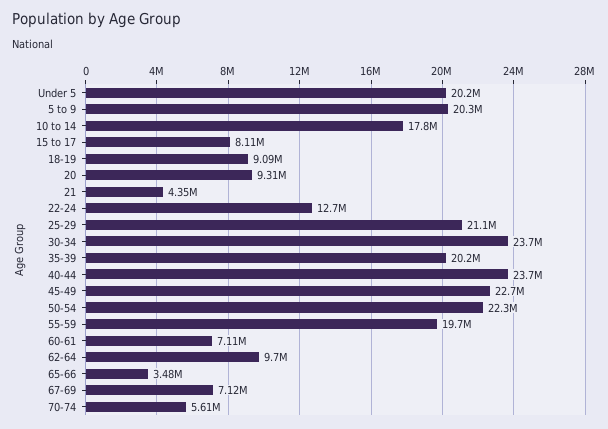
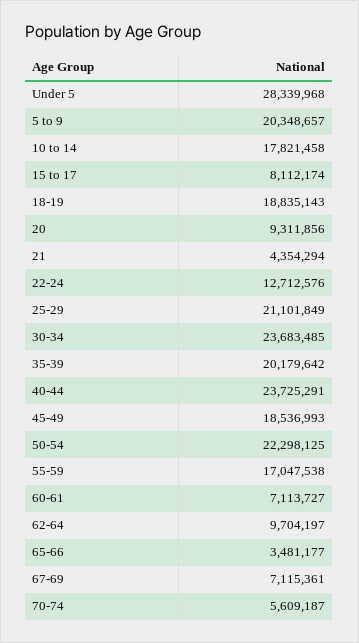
  {
-   "Under 5": 20200000,
+   "Under 5": 28339968,
    "5 to 9": 20348657,
    "10 to 14": 17821458,
    "15 to 17": 8112174,
-   "18-19": 9090000,
+   "18-19": 18835143,
    "20": 9311856,
    "21": 4354294,
    "22-24": 12712576,
    "25-29": 21101849,
    "30-34": 23683485,
    "35-39": 20179642,
    "40-44": 23725291,
-   "45-49": 22700000,
+   "45-49": 18536993,
    "50-54": 22298125,
-   "55-59": 19700000,
+   "55-59": 17047538,
    "60-61": 7113727,
    "62-64": 9704197,
    "65-66": 3481177,
    "67-69": 7115361,
    "70-74": 5609187
  }

